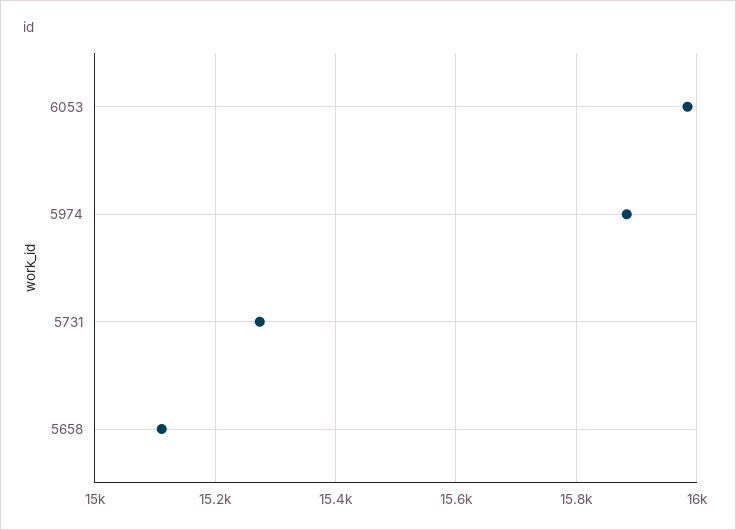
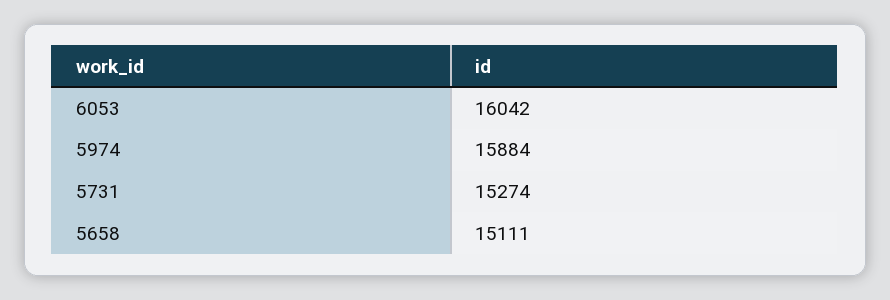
  {
-   "6053": 15980,
+   "6053": 16042,
    "5974": 15884,
    "5731": 15274,
    "5658": 15111
  }

